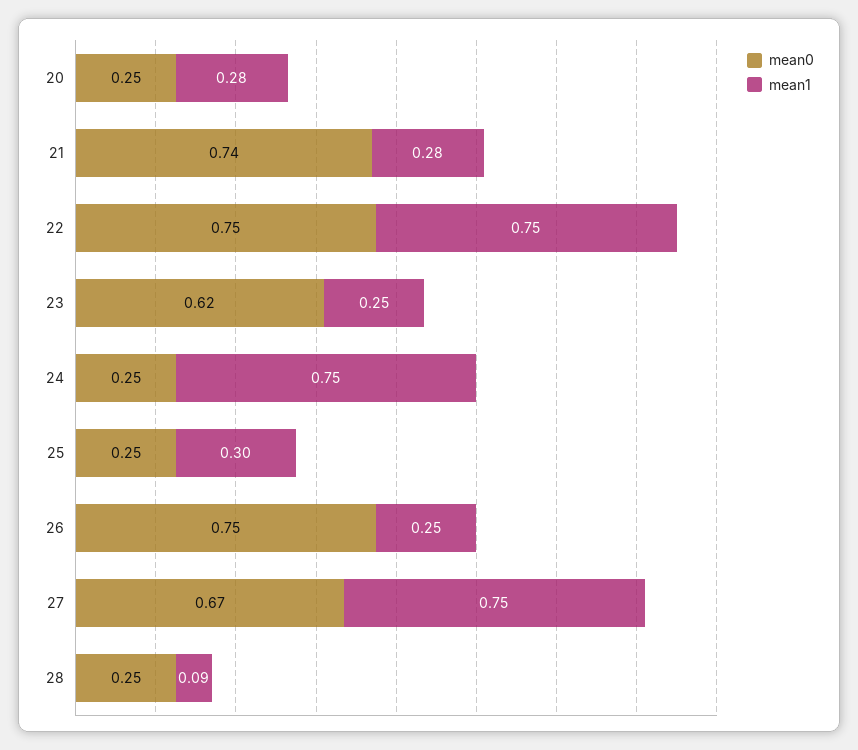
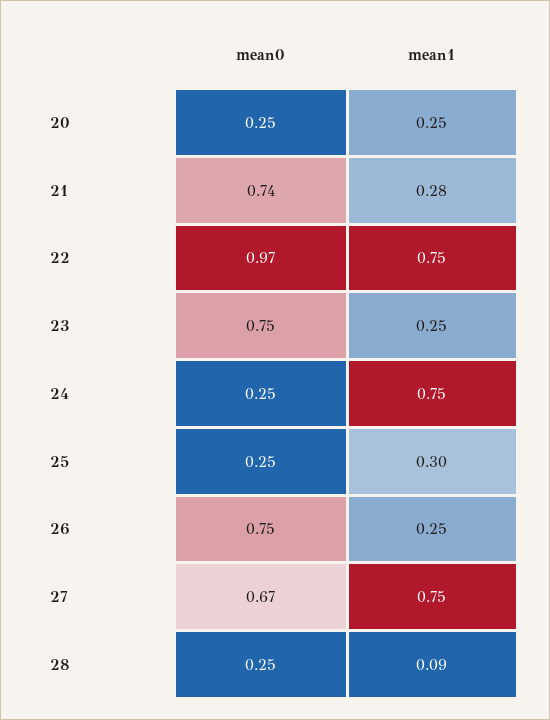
  {
    "mean0": {
      "20": 0.25,
      "21": 0.74,
-     "22": 0.75,
+     "22": 0.97,
-     "23": 0.62,
+     "23": 0.75,
      "24": 0.25,
      "25": 0.25,
      "26": 0.75,
      "27": 0.67,
      "28": 0.25
    },
    "mean1": {
-     "20": 0.28,
+     "20": 0.25,
      "21": 0.28,
      "22": 0.75,
      "23": 0.25,
      "24": 0.75,
      "25": 0.3,
      "26": 0.25,
      "27": 0.75,
      "28": 0.09
    }
  }

